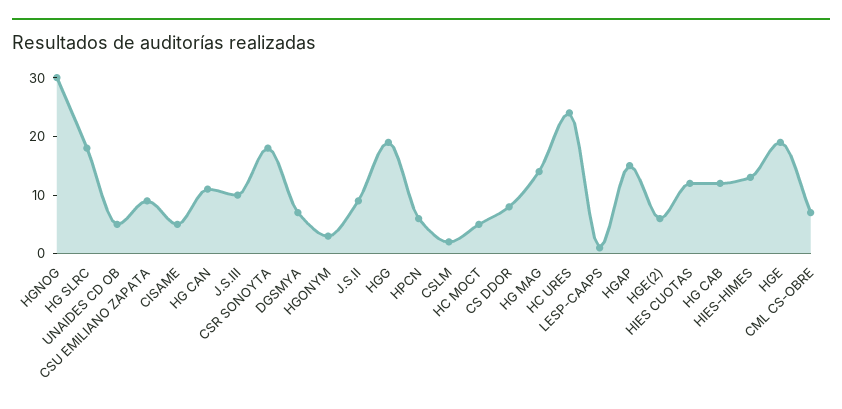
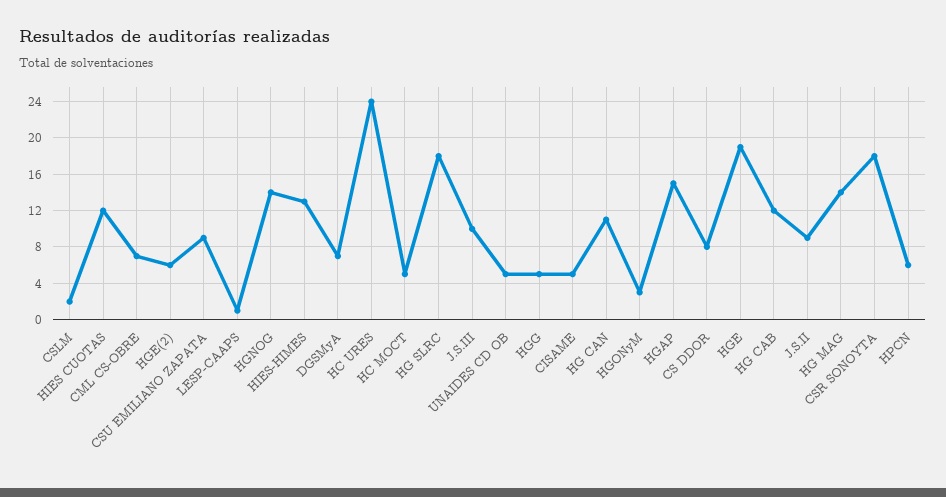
  {
-   "HGNOG": 30,
+   "HGNOG": 14,
    "HG SLRC": 18,
    "UNAIDES CD OB": 5,
    "CSU EMILIANO ZAPATA": 9,
    "CISAME": 5,
    "HG CAN": 11,
    "J.S.III": 10,
    "CSR SONOYTA": 18,
    "DGSMYA": 7,
    "HGONYM": 3,
    "J.S.II": 9,
-   "HGG": 20,
+   "HGG": 5,
    "HPCN": 6,
    "CSLM": 2,
    "HC MOCT": 5,
    "CS DDOR": 8,
    "HG MAG": 14,
    "HC URES": 24,
    "LESP-CAAPS": 1,
    "HGAP": 15,
    "HGE(2)": 6,
    "HIES CUOTAS": 12,
    "HG CAB": 12,
    "HIES-HIMES": 13,
    "HGE": 19,
    "CML CS-OBRE": 7
  }

